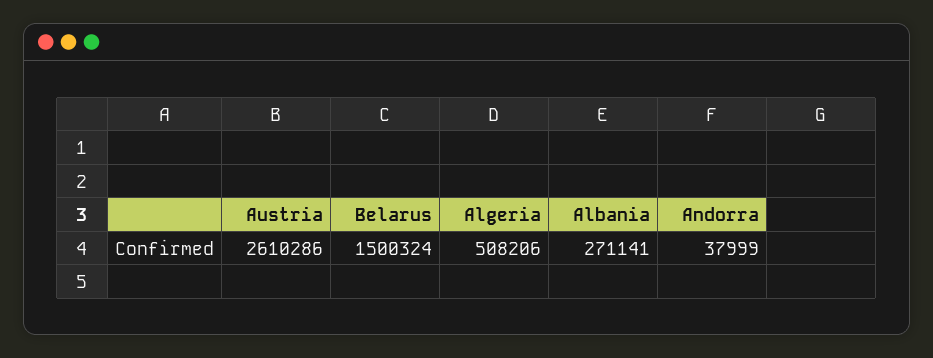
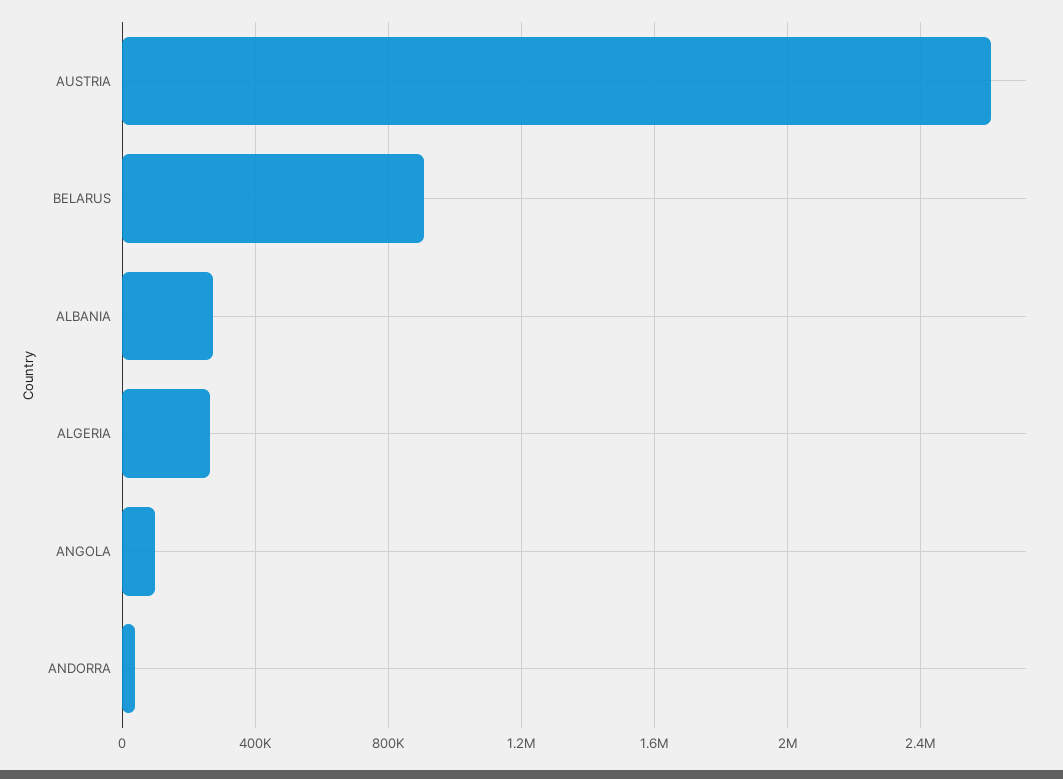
  {
    "Austria": 2610286,
-   "Belarus": 1500324,
+   "Belarus": 900000,
-   "Algeria": 508206,
+   "Algeria": 250000,
    "Albania": 271141,
-   "Andorra": 37999
+   "Andorra": 37999,
+   "ANGOLA": 100000
  }

